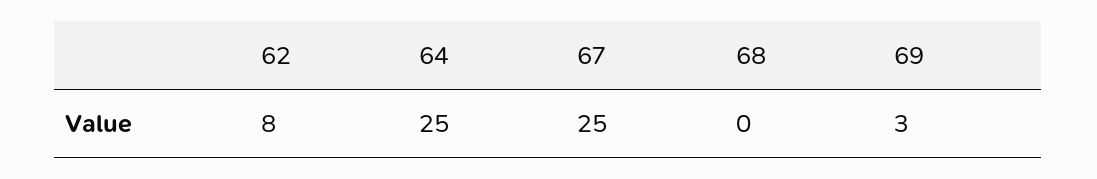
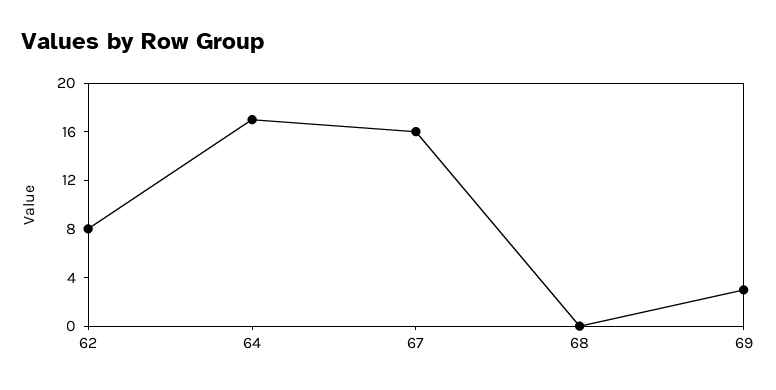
  {
    "62": 8,
-   "64": 25,
+   "64": 17,
-   "67": 25,
+   "67": 16,
    "68": 0,
    "69": 3
  }

